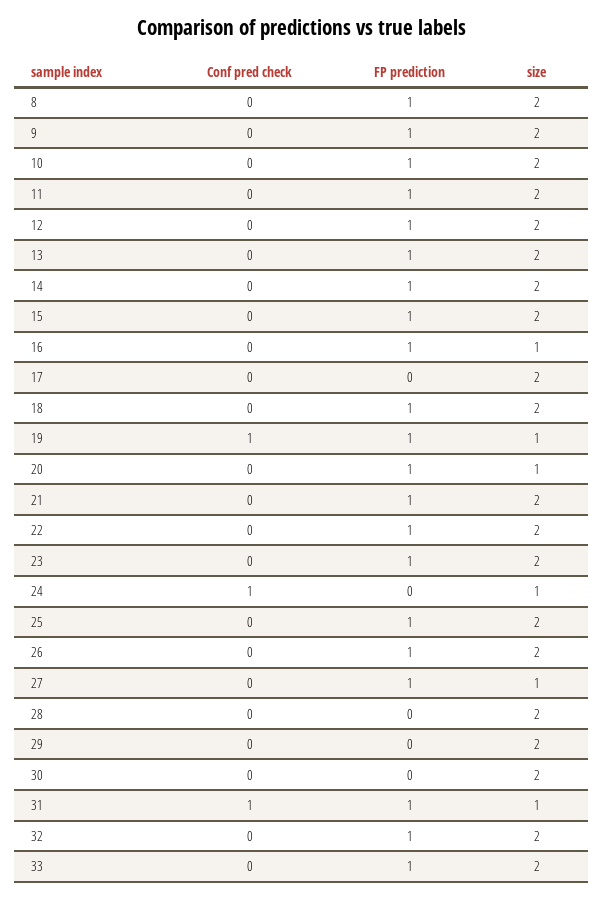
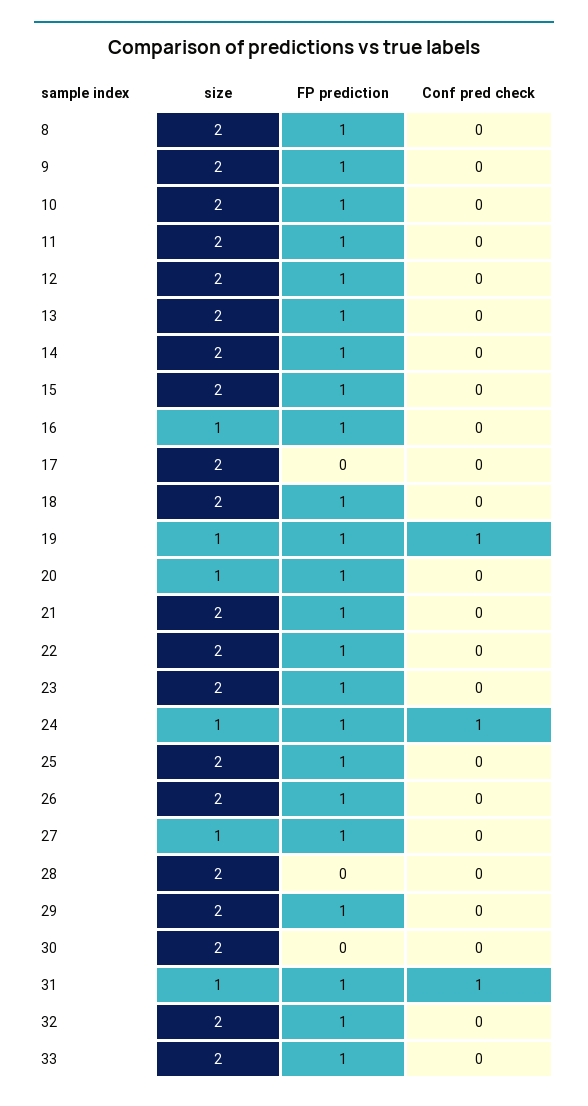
  {
    "Conf pred check": {
      "8": 0,
      "9": 0,
      "10": 0,
      "11": 0,
      "12": 0,
      "13": 0,
      "14": 0,
      "15": 0,
      "16": 0,
      "17": 0,
      "18": 0,
      "19": 1,
      "20": 0,
      "21": 0,
      "22": 0,
      "23": 0,
      "24": 1,
      "25": 0,
      "26": 0,
      "27": 0,
      "28": 0,
      "29": 0,
      "30": 0,
      "31": 1,
      "32": 0,
      "33": 0
    },
    "FP prediction": {
      "8": 1,
      "9": 1,
      "10": 1,
      "11": 1,
      "12": 1,
      "13": 1,
      "14": 1,
      "15": 1,
      "16": 1,
      "17": 0,
      "18": 1,
      "19": 1,
      "20": 1,
      "21": 1,
      "22": 1,
      "23": 1,
-     "24": 0,
+     "24": 1,
      "25": 1,
      "26": 1,
      "27": 1,
      "28": 0,
-     "29": 0,
+     "29": 1,
      "30": 0,
      "31": 1,
      "32": 1,
      "33": 1
    },
    "size": {
      "8": 2,
      "9": 2,
      "10": 2,
      "11": 2,
      "12": 2,
      "13": 2,
      "14": 2,
      "15": 2,
      "16": 1,
      "17": 2,
      "18": 2,
      "19": 1,
      "20": 1,
      "21": 2,
      "22": 2,
      "23": 2,
      "24": 1,
      "25": 2,
      "26": 2,
      "27": 1,
      "28": 2,
      "29": 2,
      "30": 2,
      "31": 1,
      "32": 2,
      "33": 2
    }
  }

